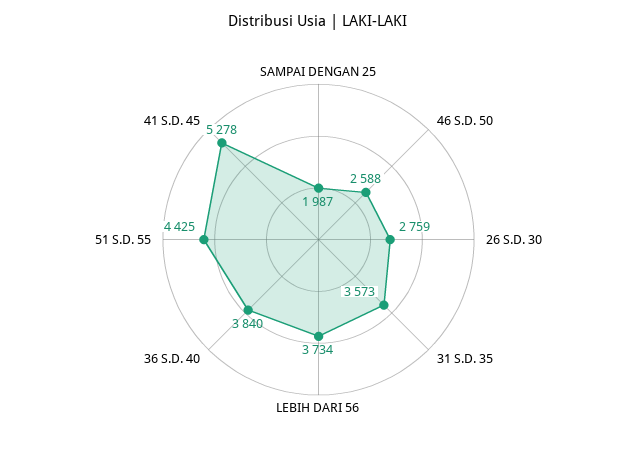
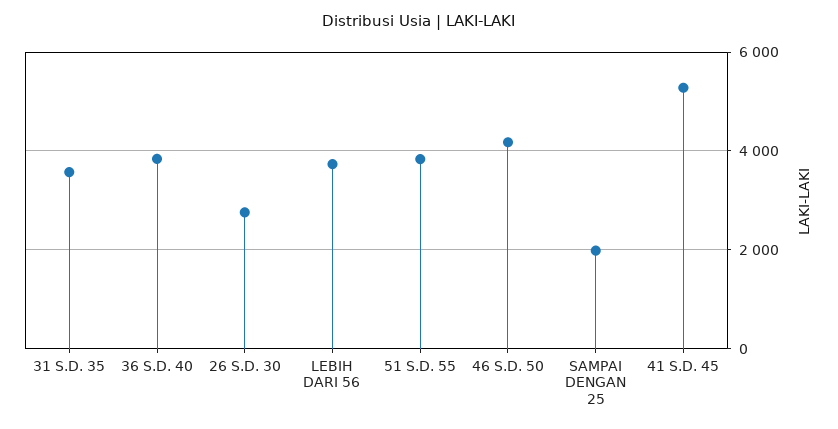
  {
    "SAMPAI DENGAN 25": 1987,
-   "46 S.D. 50": 2588,
+   "46 S.D. 50": 4200,
    "26 S.D. 30": 2759,
    "31 S.D. 35": 3573,
    "LEBIH DARI 56": 3734,
    "36 S.D. 40": 3840,
-   "51 S.D. 55": 4425,
+   "51 S.D. 55": 3800,
    "41 S.D. 45": 5278
  }

